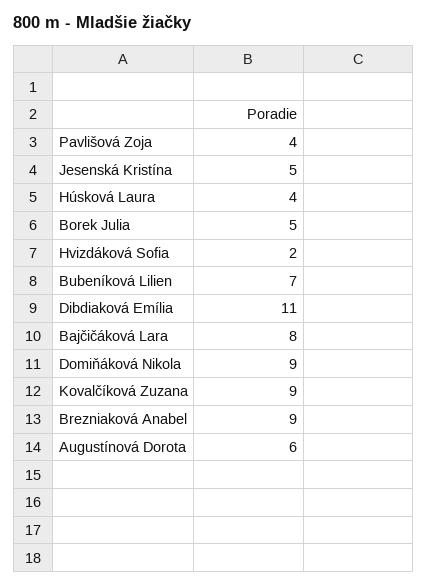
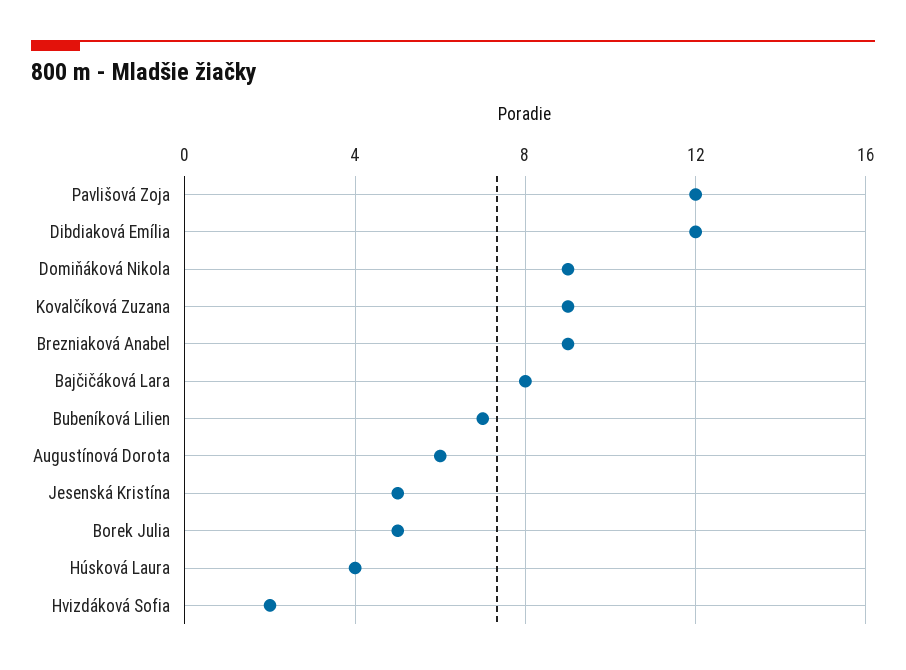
  {
-   "Pavlišová Zoja": 4,
+   "Pavlišová Zoja": 12,
    "Jesenská Kristína": 5,
    "Húsková Laura": 4,
    "Borek Julia": 5,
    "Hvizdáková Sofia": 2,
    "Bubeníková Lilien": 7,
-   "Dibdiaková Emília": 11,
+   "Dibdiaková Emília": 12,
    "Bajčičáková Lara": 8,
    "Domiňáková Nikola": 9,
    "Kovalčíková Zuzana": 9,
    "Brezniaková Anabel": 9,
    "Augustínová Dorota": 6
  }

